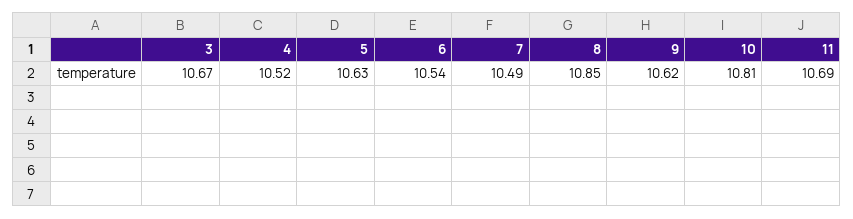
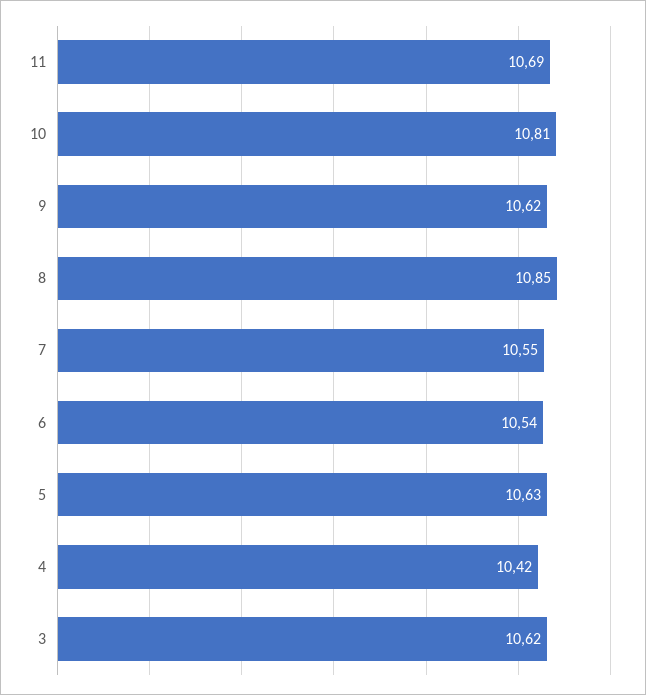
  {
-   "3": 10.67,
+   "3": 10.62,
-   "4": 10.52,
+   "4": 10.42,
    "5": 10.63,
    "6": 10.54,
-   "7": 10.49,
+   "7": 10.55,
    "8": 10.85,
    "9": 10.62,
    "10": 10.81,
    "11": 10.69
  }

